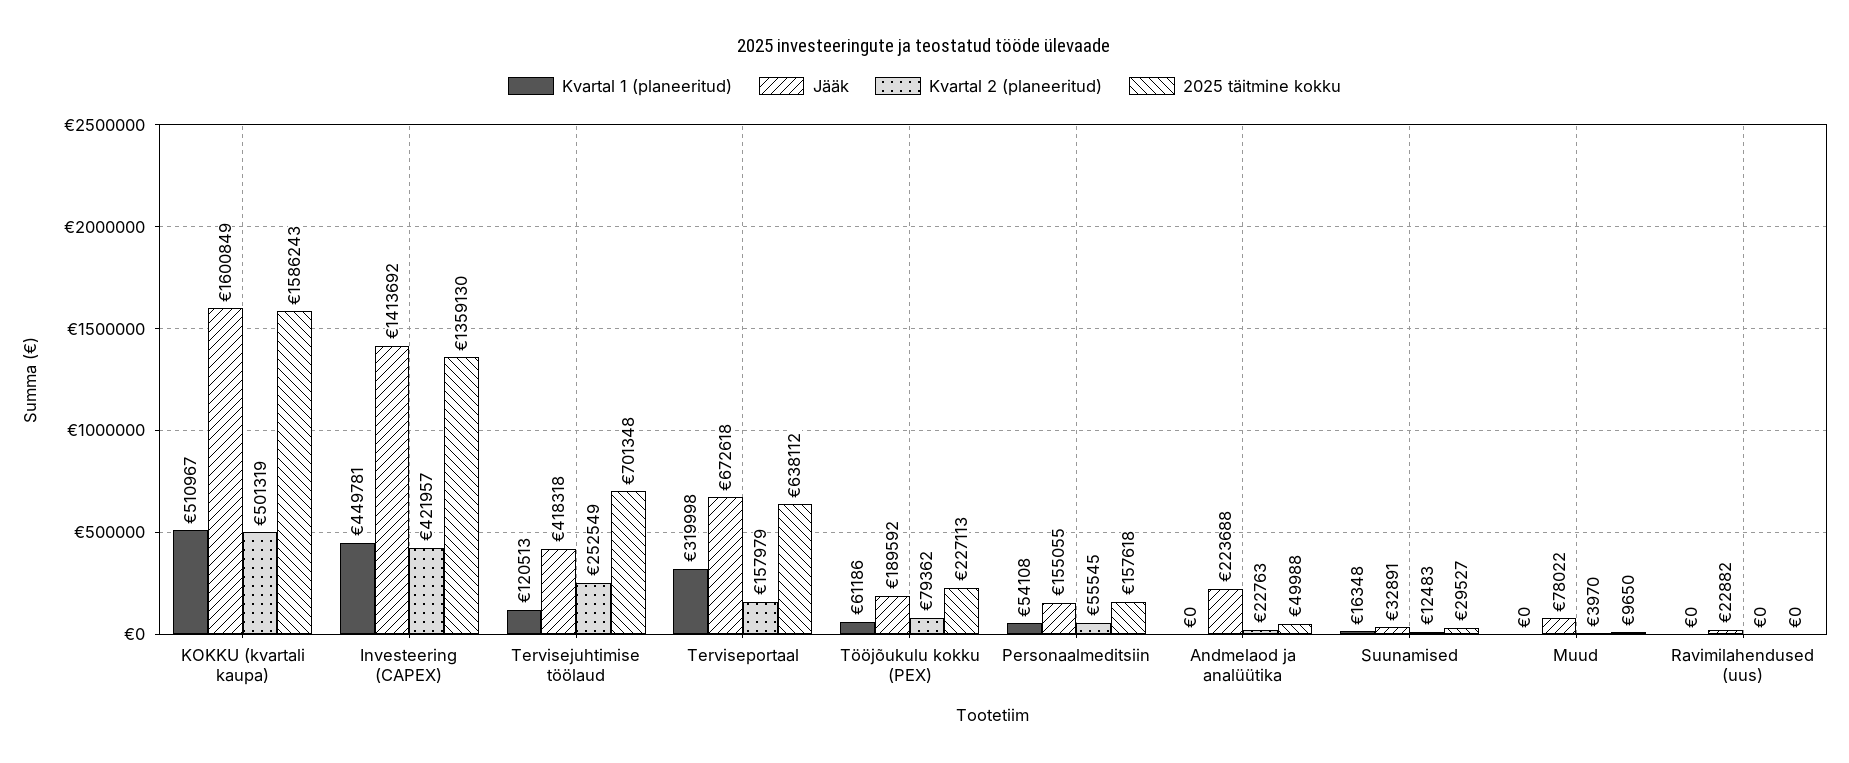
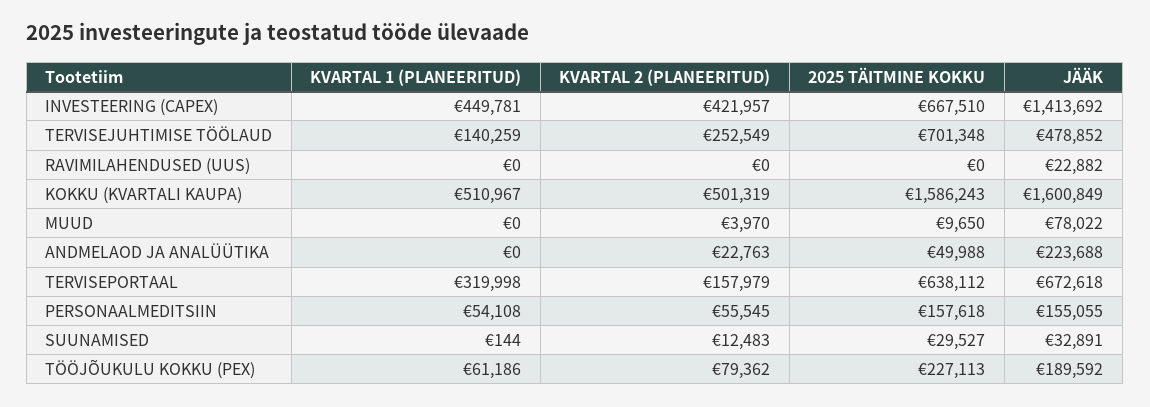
  {
    "Kvartal 1 (planeeritud)": {
      "KOKKU (kvartali kaupa)": 510967,
      "Investeering (CAPEX)": 449781,
-     "Tervisejuhtimise töölaud": 120513,
+     "Tervisejuhtimise töölaud": 140259,
      "Terviseportaal": 319998,
      "Tööjõukulu kokku (PEX)": 61186,
      "Personaalmeditsiin": 54108,
      "Andmelaod ja analüütika": 0,
-     "Suunamised": 16348,
+     "Suunamised": 144,
      "Muud": 0,
      "Ravimilahendused (uus)": 0
    },
    "Jääk": {
      "KOKKU (kvartali kaupa)": 1600849,
      "Investeering (CAPEX)": 1413692,
-     "Tervisejuhtimise töölaud": 418318,
+     "Tervisejuhtimise töölaud": 478852,
      "Terviseportaal": 672618,
      "Tööjõukulu kokku (PEX)": 189592,
      "Personaalmeditsiin": 155055,
      "Andmelaod ja analüütika": 223688,
      "Suunamised": 32891,
      "Muud": 78022,
      "Ravimilahendused (uus)": 22882
    },
    "Kvartal 2 (planeeritud)": {
      "KOKKU (kvartali kaupa)": 501319,
      "Investeering (CAPEX)": 421957,
      "Tervisejuhtimise töölaud": 252549,
      "Terviseportaal": 157979,
      "Tööjõukulu kokku (PEX)": 79362,
      "Personaalmeditsiin": 55545,
      "Andmelaod ja analüütika": 22763,
      "Suunamised": 12483,
      "Muud": 3970,
      "Ravimilahendused (uus)": 0
    },
    "2025 täitmine kokku": {
      "KOKKU (kvartali kaupa)": 1586243,
-     "Investeering (CAPEX)": 1359130,
+     "Investeering (CAPEX)": 667510,
      "Tervisejuhtimise töölaud": 701348,
      "Terviseportaal": 638112,
      "Tööjõukulu kokku (PEX)": 227113,
      "Personaalmeditsiin": 157618,
      "Andmelaod ja analüütika": 49988,
      "Suunamised": 29527,
      "Muud": 9650,
      "Ravimilahendused (uus)": 0
    }
  }

